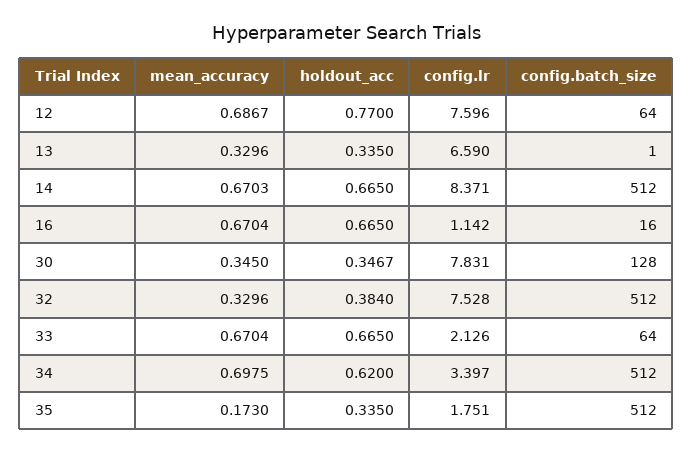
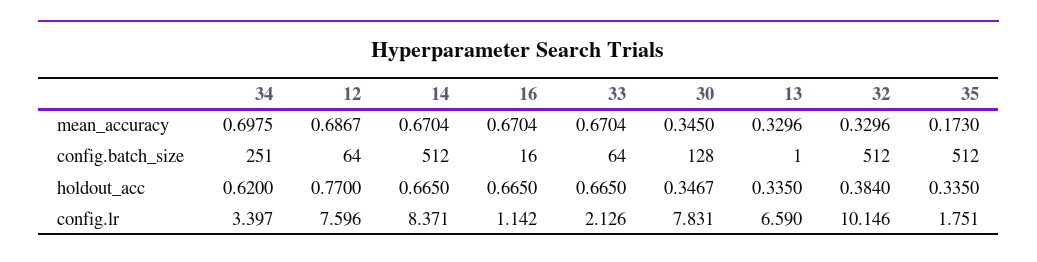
  {
    "mean_accuracy": {
      "12": 0.6867,
      "13": 0.3296,
-     "14": 0.6703,
+     "14": 0.6704,
      "16": 0.6704,
      "30": 0.345,
      "32": 0.3296,
      "33": 0.6704,
      "34": 0.6975,
      "35": 0.173
    },
    "holdout_acc": {
      "12": 0.77,
      "13": 0.335,
      "14": 0.665,
      "16": 0.665,
      "30": 0.3467,
      "32": 0.384,
      "33": 0.665,
      "34": 0.62,
      "35": 0.335
    },
    "config.lr": {
      "12": 7.596,
      "13": 6.59,
      "14": 8.371,
      "16": 1.142,
      "30": 7.831,
-     "32": 7.528,
+     "32": 10.146,
      "33": 2.126,
      "34": 3.397,
      "35": 1.751
    },
    "config.batch_size": {
      "12": 64,
      "13": 1,
      "14": 512,
      "16": 16,
      "30": 128,
      "32": 512,
      "33": 64,
-     "34": 512,
+     "34": 251,
      "35": 512
    }
  }

